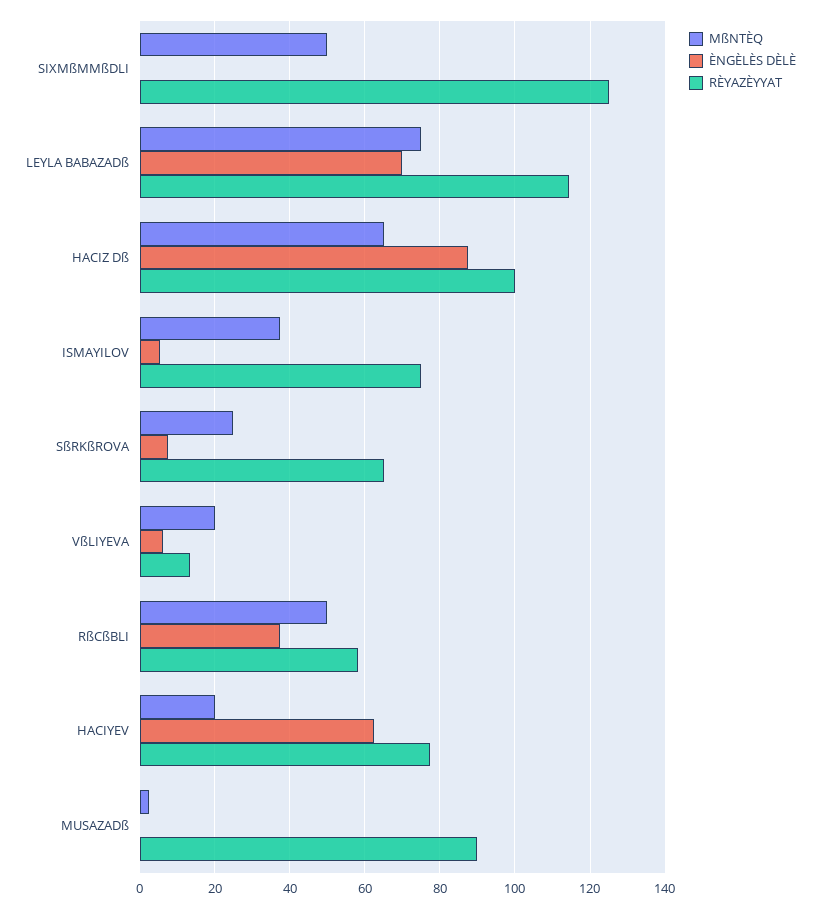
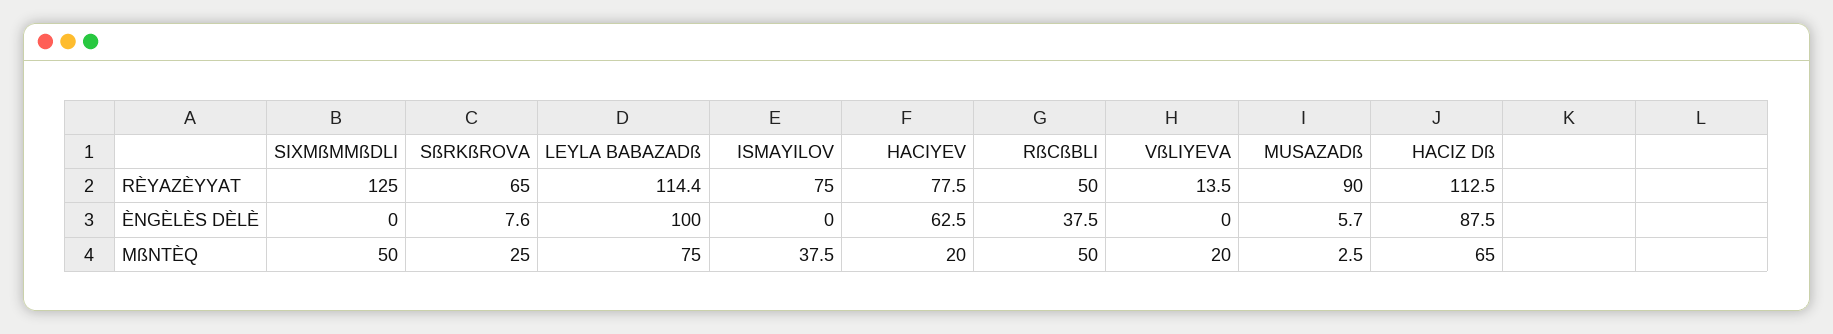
  {
    "MßNTÈQ": {
      "SIXMßMMßDLI": 50,
      "LEYLA BABAZADß": 75,
      "HACIZ Dß": 65,
      "ISMAYILOV": 37.5,
      "SßRKßROVA": 25,
      "VßLIYEVA": 20,
      "RßCßBLI": 50,
      "HACIYEV": 20,
      "MUSAZADß": 2.5
    },
    "ÈNGÈLÈS DÈLÈ": {
      "SIXMßMMßDLI": 0,
-     "LEYLA BABAZADß": 70,
+     "LEYLA BABAZADß": 100,
      "HACIZ Dß": 87.5,
-     "ISMAYILOV": 6,
+     "ISMAYILOV": 0,
      "SßRKßROVA": 7.6,
-     "VßLIYEVA": 6,
+     "VßLIYEVA": 0,
      "RßCßBLI": 37.5,
      "HACIYEV": 62.5,
-     "MUSAZADß": 0
+     "MUSAZADß": 5.7
    },
    "RÈYAZÈYYAT": {
      "SIXMßMMßDLI": 125,
      "LEYLA BABAZADß": 114.4,
-     "HACIZ Dß": 100,
+     "HACIZ Dß": 112.5,
      "ISMAYILOV": 75,
      "SßRKßROVA": 65,
      "VßLIYEVA": 13.5,
-     "RßCßBLI": 58,
+     "RßCßBLI": 50,
      "HACIYEV": 77.5,
      "MUSAZADß": 90
    }
  }

